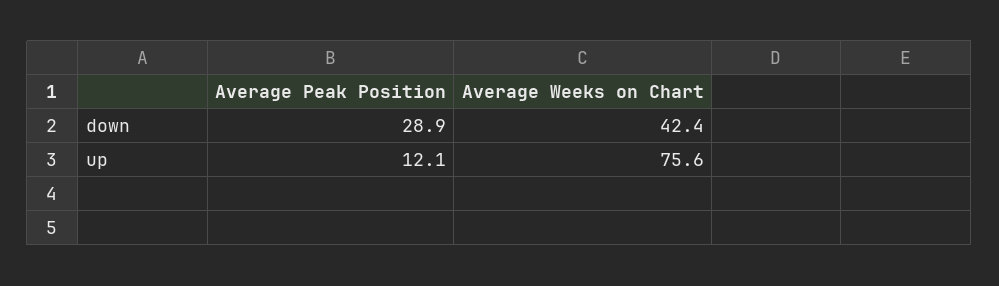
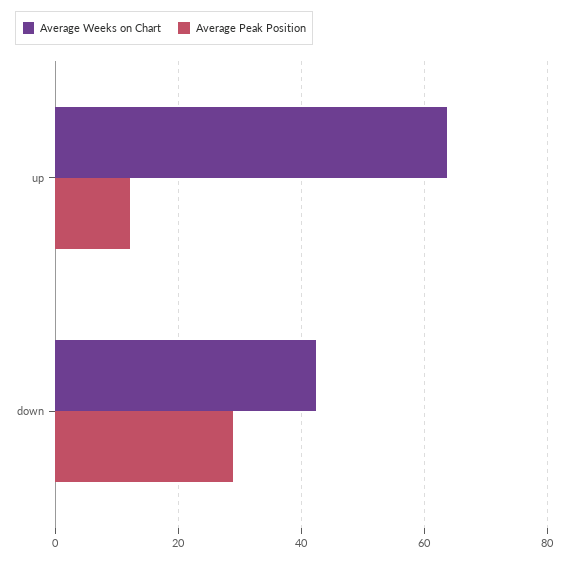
  {
    "Average Peak Position": {
      "down": 28.9,
      "up": 12.1
    },
    "Average Weeks on Chart": {
      "down": 42.4,
-     "up": 75.6
+     "up": 64
    }
  }

